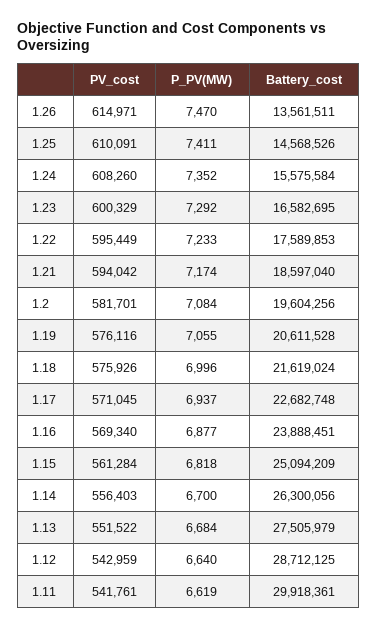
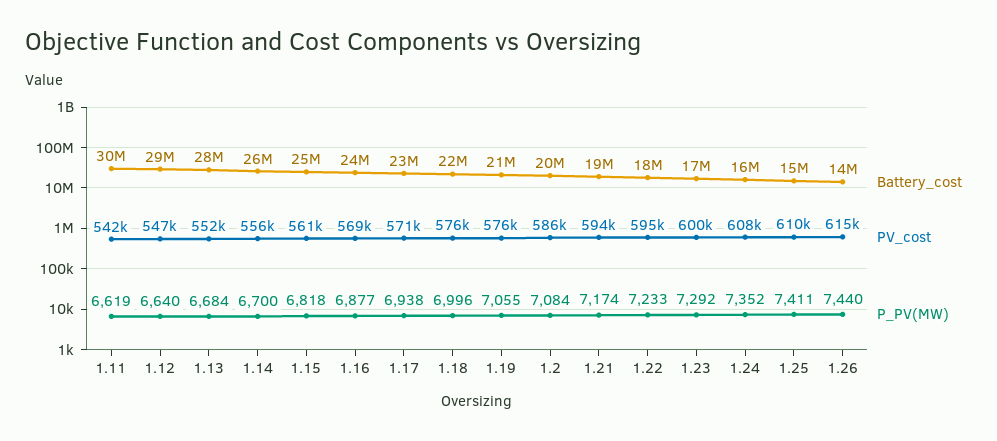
  {
    "PV_cost": {
      "1.26": 614971,
      "1.25": 610091,
      "1.24": 608260,
      "1.23": 600329,
      "1.22": 595449,
      "1.21": 594042,
-     "1.2": 581701,
+     "1.2": 586000,
      "1.19": 576116,
      "1.18": 575926,
      "1.17": 571045,
      "1.16": 569340,
      "1.15": 561284,
      "1.14": 556403,
      "1.13": 551522,
-     "1.12": 542959,
+     "1.12": 547000,
      "1.11": 541761
    },
    "P_PV(MW)": {
-     "1.26": 7470,
+     "1.26": 7440,
      "1.25": 7411,
      "1.24": 7352,
      "1.23": 7292,
      "1.22": 7233,
      "1.21": 7174,
      "1.2": 7084,
      "1.19": 7055,
      "1.18": 6996,
-     "1.17": 6937,
+     "1.17": 6938,
      "1.16": 6877,
      "1.15": 6818,
      "1.14": 6700,
      "1.13": 6684,
      "1.12": 6640,
      "1.11": 6619
    },
    "Battery_cost": {
      "1.26": 13561511,
      "1.25": 14568526,
      "1.24": 15575584,
      "1.23": 16582695,
      "1.22": 17589853,
      "1.21": 18597040,
      "1.2": 19604256,
      "1.19": 20611528,
      "1.18": 21619024,
      "1.17": 22682748,
      "1.16": 23888451,
      "1.15": 25094209,
      "1.14": 26300056,
      "1.13": 27505979,
      "1.12": 28712125,
      "1.11": 29918361
    }
  }

